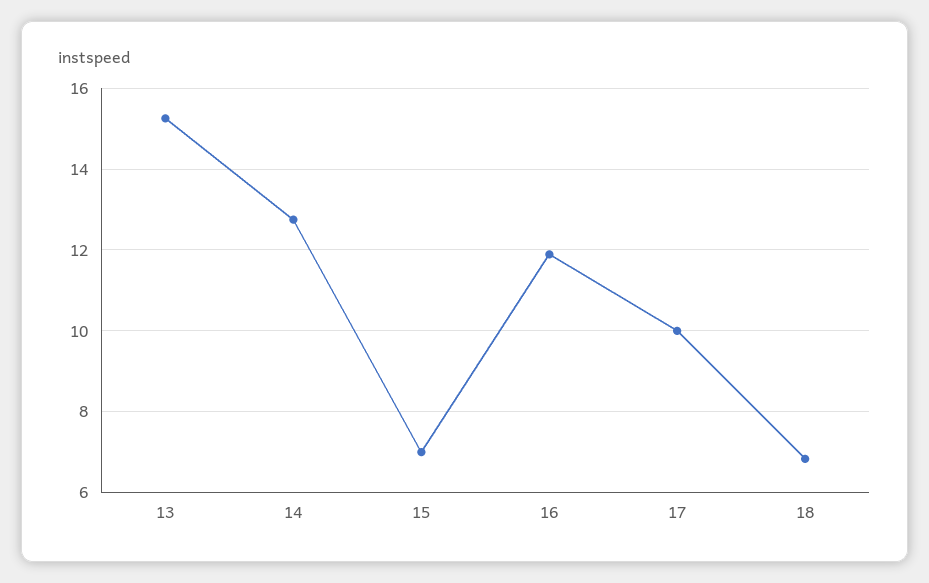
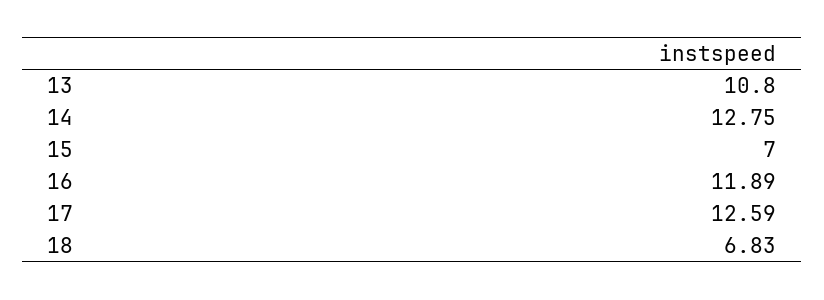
  {
-   "13": 15.2,
+   "13": 10.8,
    "14": 12.75,
    "15": 7,
    "16": 11.89,
-   "17": 10,
+   "17": 12.59,
    "18": 6.83
  }

